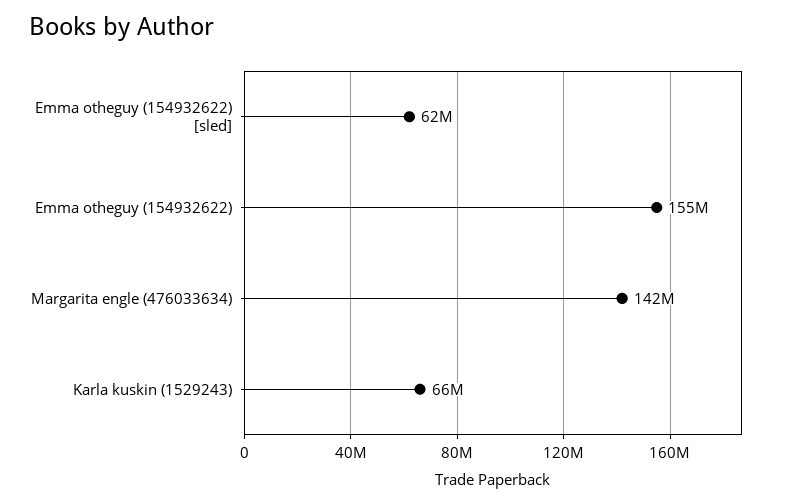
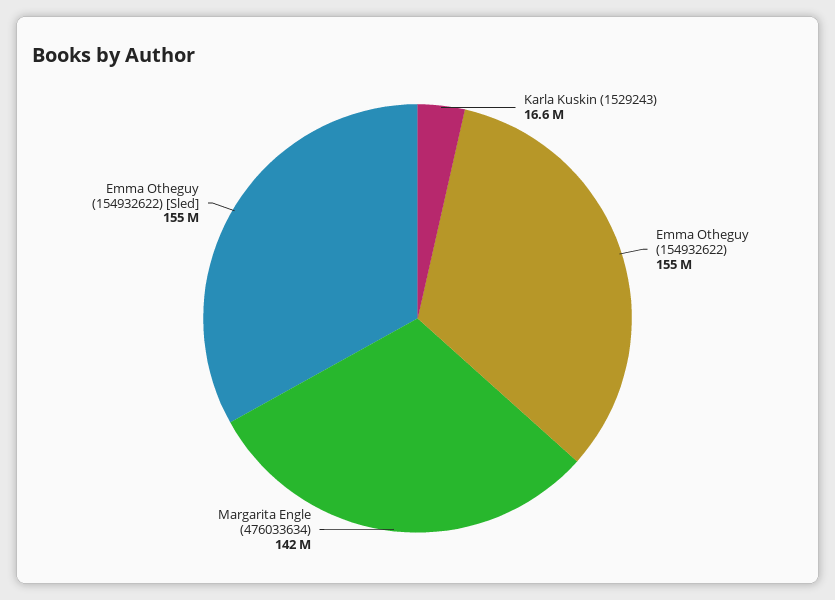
  {
-   "Emma otheguy (154932622) [sled]": 62000000,
+   "Emma otheguy (154932622) [sled]": 155000000,
    "Emma otheguy (154932622)": 155000000,
    "Margarita engle (476033634)": 142000000,
-   "Karla kuskin (1529243)": 66000000
+   "Karla kuskin (1529243)": 16600000
  }

